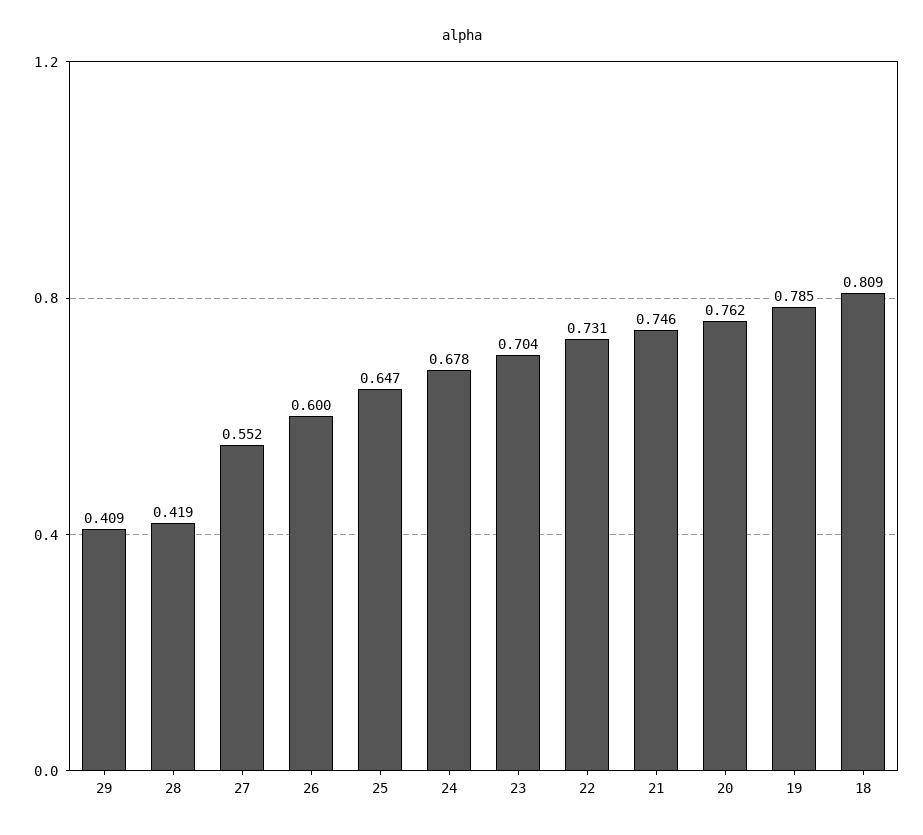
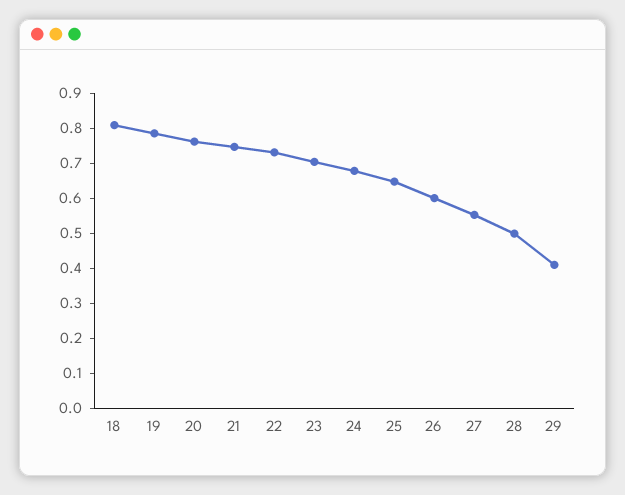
  {
    "29": 0.409,
-   "28": 0.419,
+   "28": 0.5,
    "27": 0.552,
    "26": 0.6,
    "25": 0.647,
    "24": 0.678,
    "23": 0.704,
    "22": 0.731,
    "21": 0.746,
    "20": 0.762,
    "19": 0.785,
    "18": 0.809
  }

